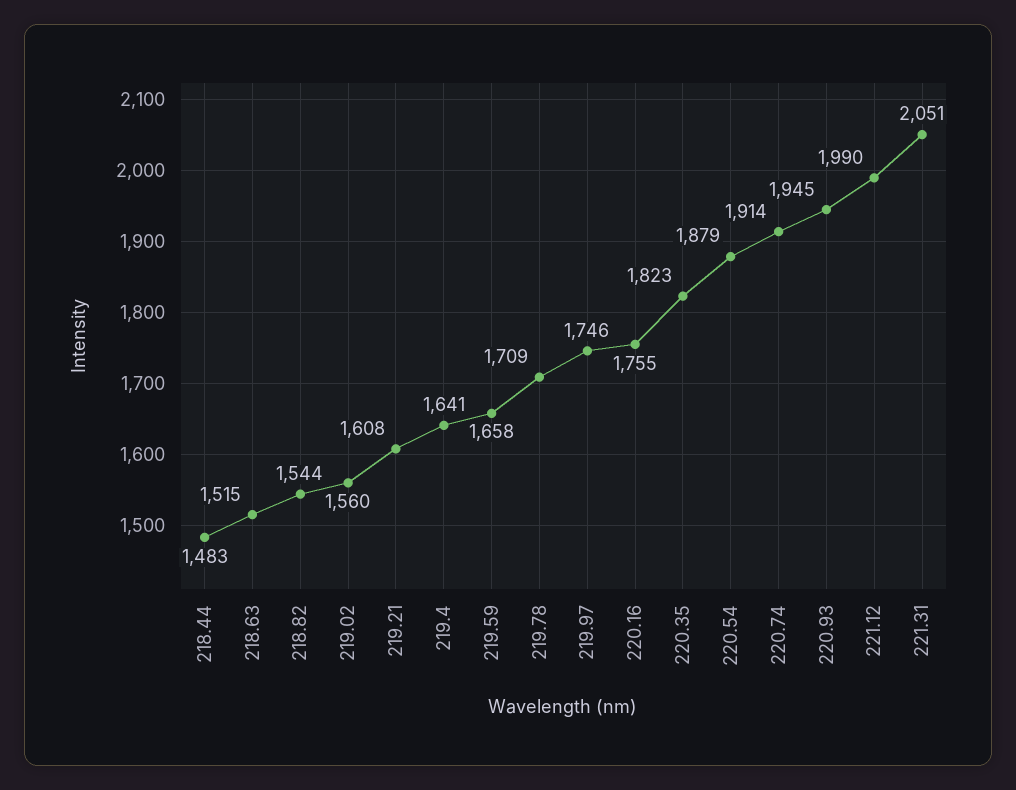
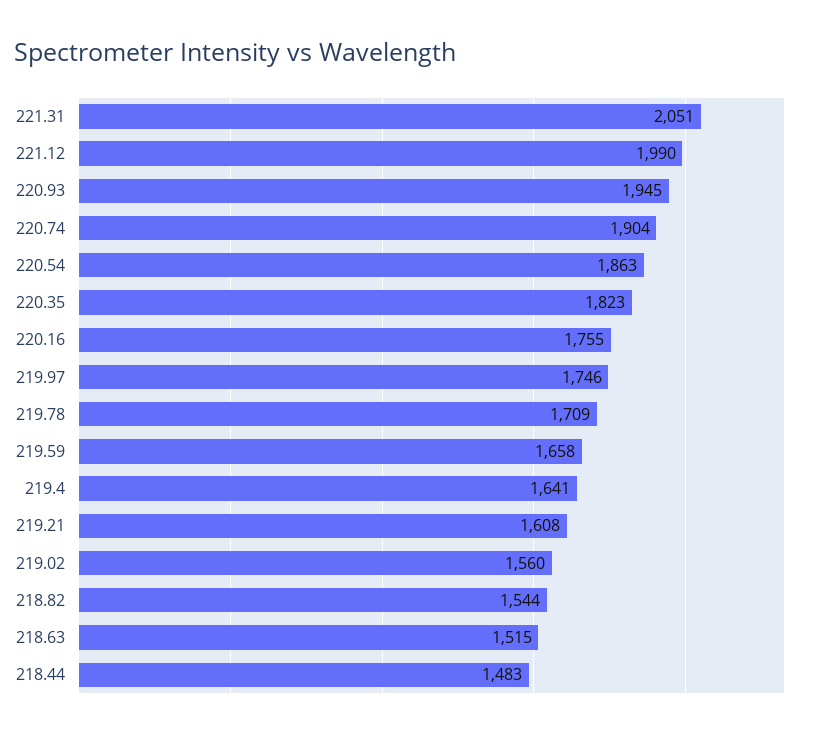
  {
    "218.44": 1483,
    "218.63": 1515,
    "218.82": 1544,
    "219.02": 1560,
    "219.21": 1608,
    "219.4": 1641,
    "219.59": 1658,
    "219.78": 1709,
    "219.97": 1746,
    "220.16": 1755,
    "220.35": 1823,
-   "220.54": 1879,
+   "220.54": 1863,
-   "220.74": 1914,
+   "220.74": 1904,
    "220.93": 1945,
    "221.12": 1990,
    "221.31": 2051
  }

